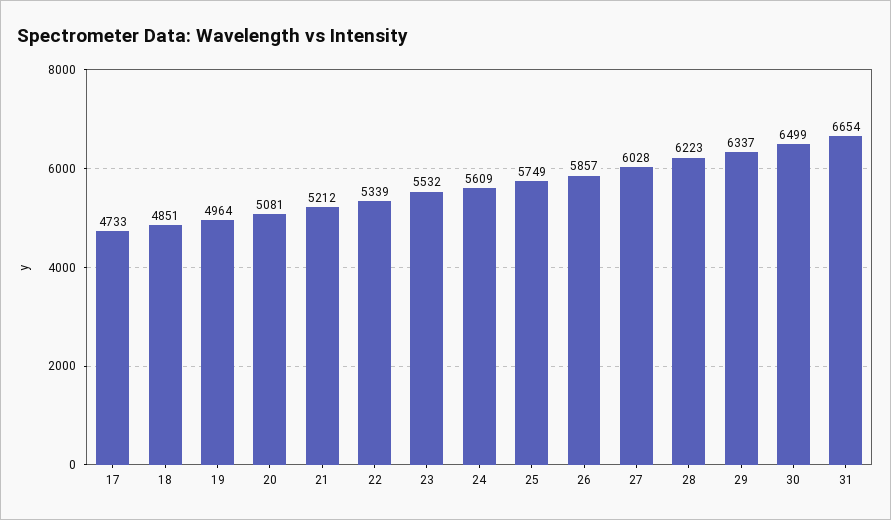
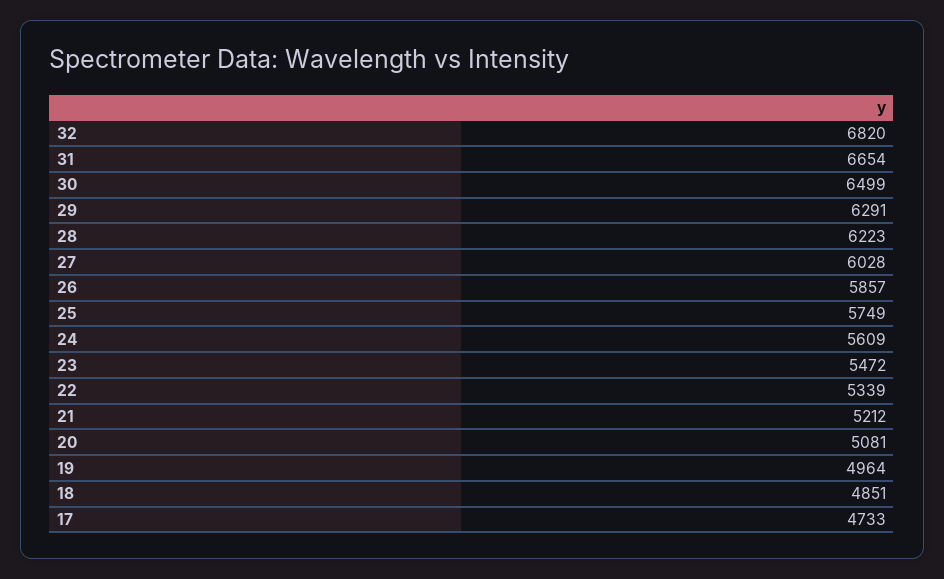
  {
    "17": 4733,
    "18": 4851,
    "19": 4964,
    "20": 5081,
    "21": 5212,
    "22": 5339,
-   "23": 5532,
+   "23": 5472,
    "24": 5609,
    "25": 5749,
    "26": 5857,
    "27": 6028,
    "28": 6223,
-   "29": 6337,
+   "29": 6291,
    "30": 6499,
-   "31": 6654
+   "31": 6654,
+   "32": 6820
  }

